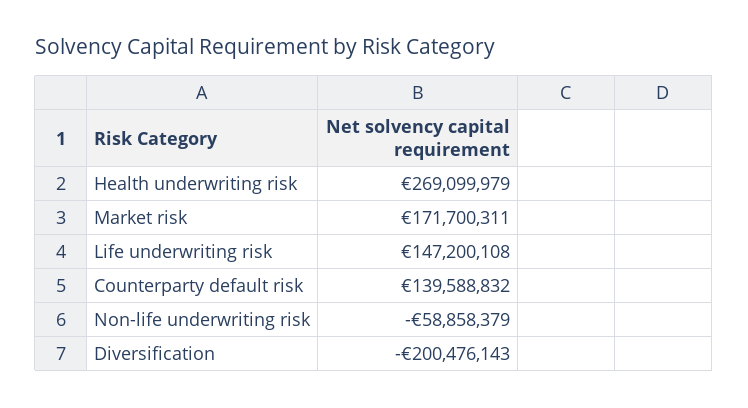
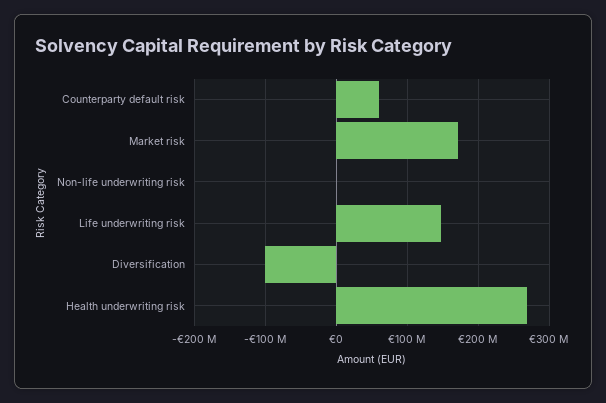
  {
    "Health underwriting risk": 269099979,
    "Market risk": 171700311,
    "Life underwriting risk": 147200108,
-   "Counterparty default risk": 139588832,
+   "Counterparty default risk": 60000000,
-   "Non-life underwriting risk": -58858379,
+   "Non-life underwriting risk": 0,
-   "Diversification": -200476143
+   "Diversification": -100000000
  }

